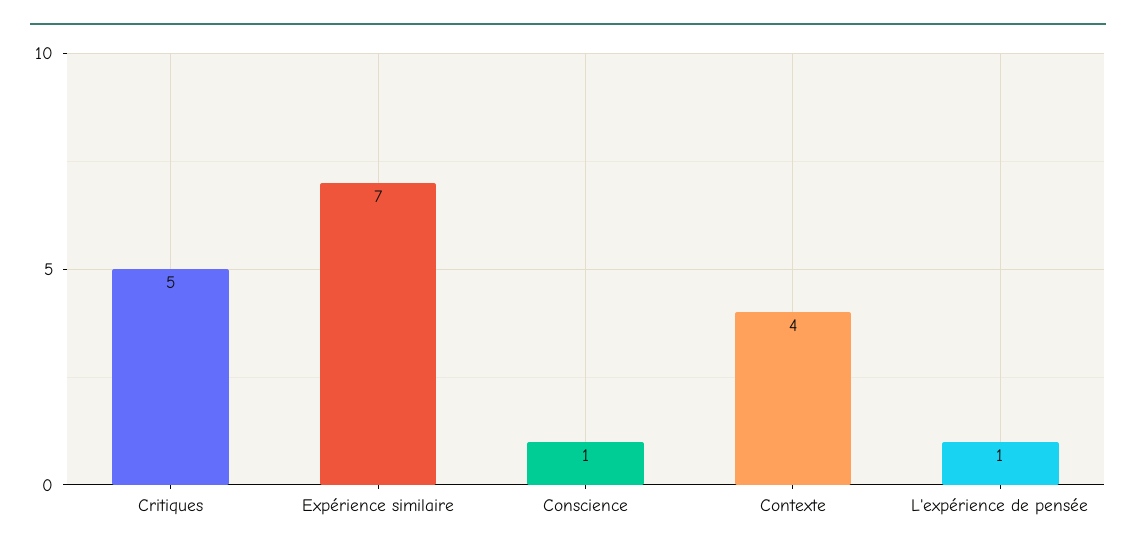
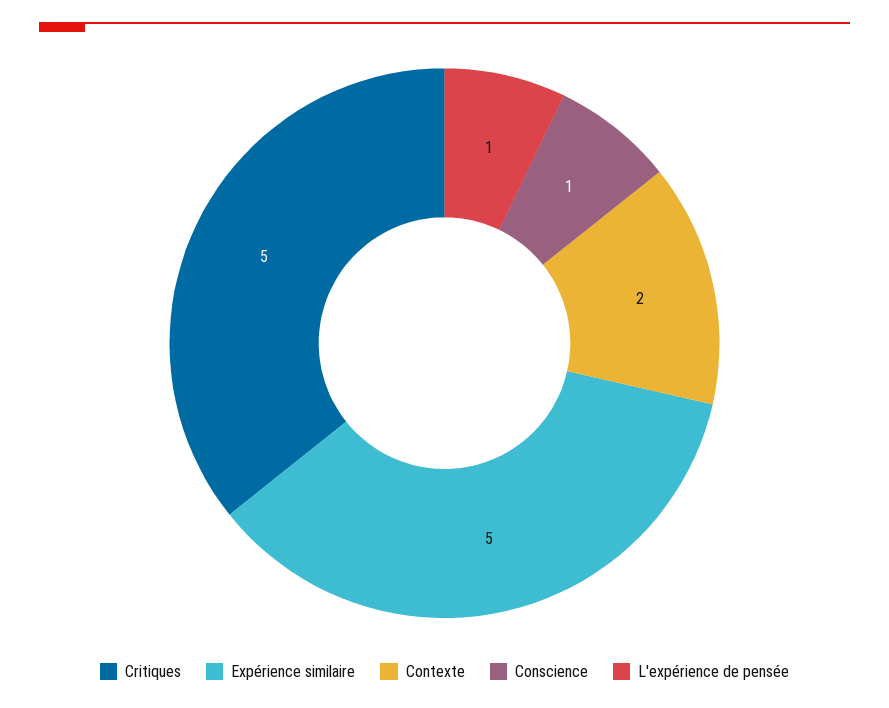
  {
    "Critiques": 5,
-   "Expérience similaire": 7,
+   "Expérience similaire": 5,
    "Conscience": 1,
-   "Contexte": 4,
+   "Contexte": 2,
    "L'expérience de pensée": 1
  }

